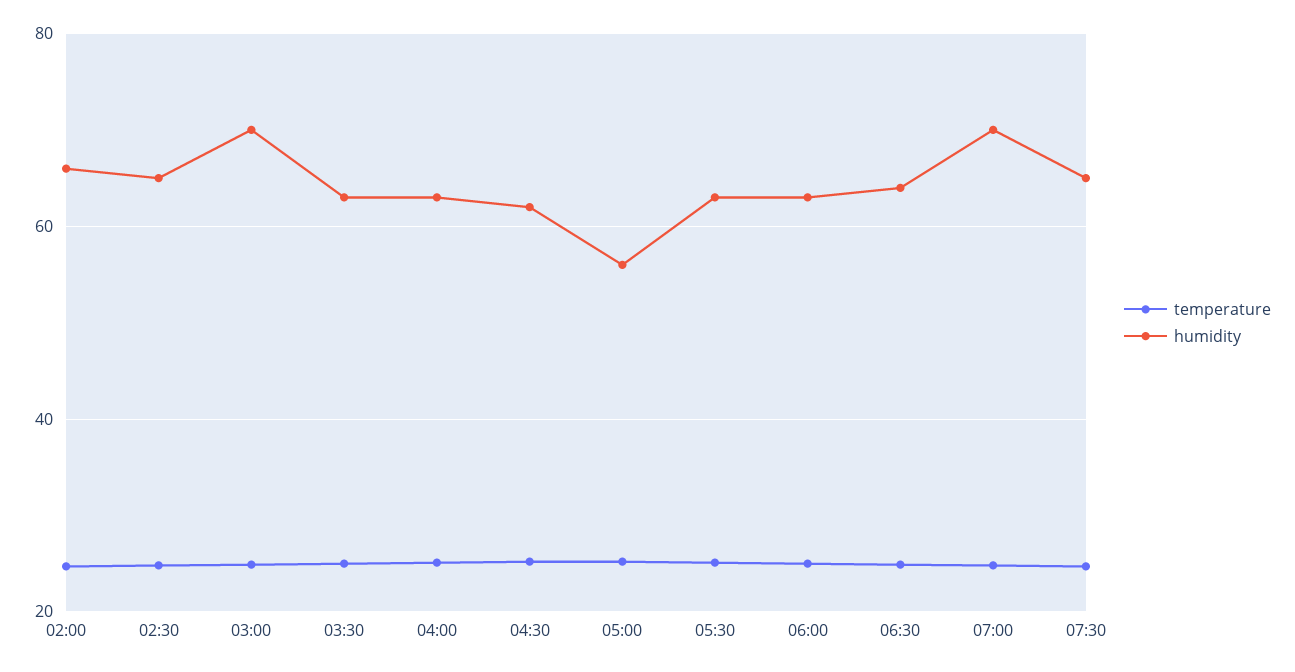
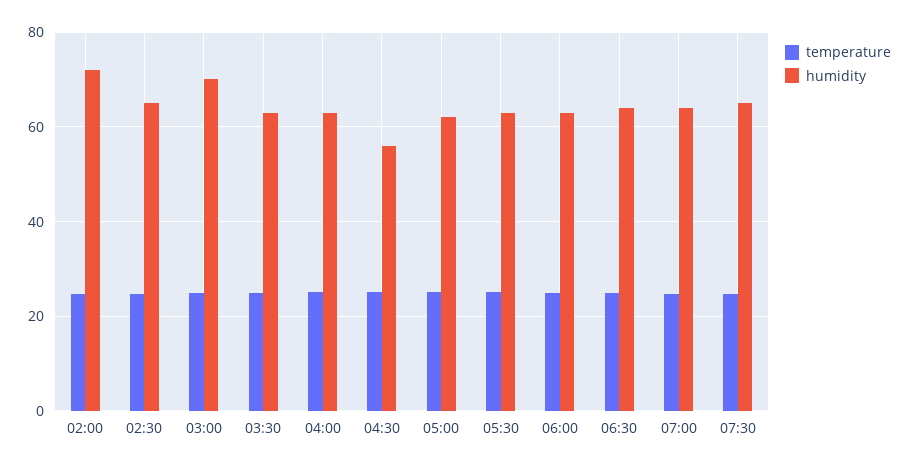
  {
    "temperature": {
      "02:00": 24,
      "02:30": 24,
      "03:00": 24,
      "03:30": 26,
      "04:00": 26,
      "04:30": 26,
      "05:00": 26,
      "05:30": 26,
      "06:00": 26,
      "06:30": 24,
      "07:00": 24,
      "07:30": 24
    },
    "humidity": {
-     "02:00": 66,
+     "02:00": 72,
      "02:30": 66,
      "03:00": 70,
      "03:30": 64,
      "04:00": 64,
-     "04:30": 62,
+     "04:30": 56,
-     "05:00": 56,
+     "05:00": 62,
      "05:30": 64,
      "06:00": 64,
      "06:30": 64,
-     "07:00": 70,
+     "07:00": 64,
      "07:30": 66
    }
  }

